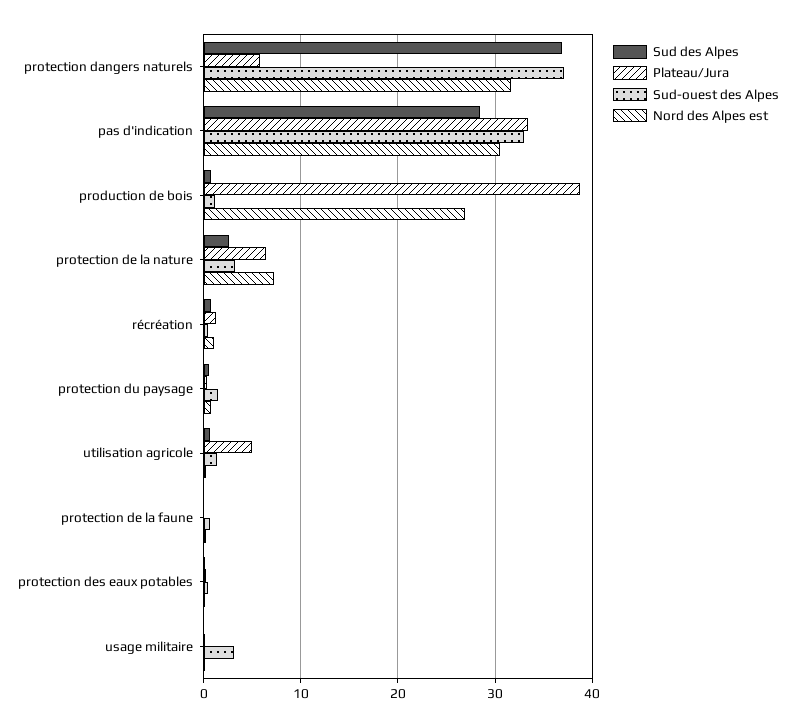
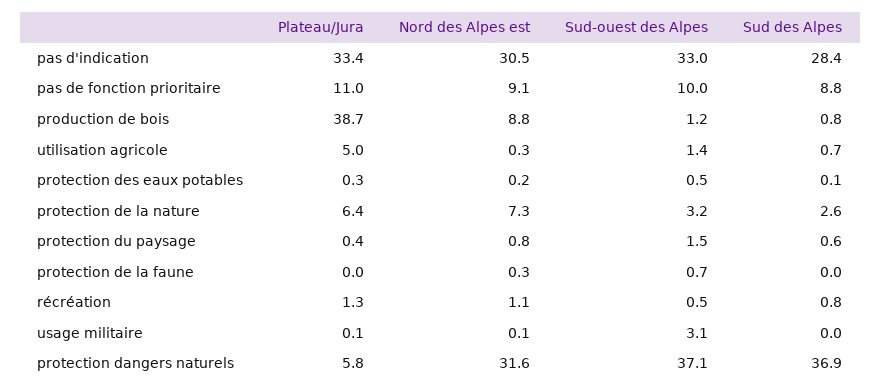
  {
    "Sud des Alpes": {
      "protection dangers naturels": 36.9,
      "pas d'indication": 28.4,
      "production de bois": 0.8,
      "protection de la nature": 2.6,
      "récréation": 0.8,
      "protection du paysage": 0.6,
      "utilisation agricole": 0.7,
      "protection de la faune": 0,
      "protection des eaux potables": 0.1,
-     "usage militaire": 0
+     "usage militaire": 0,
+     "pas de fonction prioritaire": 8.8
    },
    "Plateau/Jura": {
      "protection dangers naturels": 5.8,
      "pas d'indication": 33.4,
      "production de bois": 38.7,
      "protection de la nature": 6.4,
      "récréation": 1.3,
      "protection du paysage": 0.4,
      "utilisation agricole": 5,
      "protection de la faune": 0,
      "protection des eaux potables": 0.3,
-     "usage militaire": 0.1
+     "usage militaire": 0.1,
+     "pas de fonction prioritaire": 11
    },
    "Sud-ouest des Alpes": {
      "protection dangers naturels": 37.1,
      "pas d'indication": 33,
      "production de bois": 1.2,
      "protection de la nature": 3.2,
      "récréation": 0.5,
      "protection du paysage": 1.5,
      "utilisation agricole": 1.4,
      "protection de la faune": 0.7,
      "protection des eaux potables": 0.5,
-     "usage militaire": 3.1
+     "usage militaire": 3.1,
+     "pas de fonction prioritaire": 10
    },
    "Nord des Alpes est": {
      "protection dangers naturels": 31.6,
      "pas d'indication": 30.5,
-     "production de bois": 27,
+     "production de bois": 8.8,
      "protection de la nature": 7.3,
      "récréation": 1.1,
      "protection du paysage": 0.8,
      "utilisation agricole": 0.3,
      "protection de la faune": 0.3,
      "protection des eaux potables": 0.2,
-     "usage militaire": 0.1
+     "usage militaire": 0.1,
+     "pas de fonction prioritaire": 9.1
    }
  }

